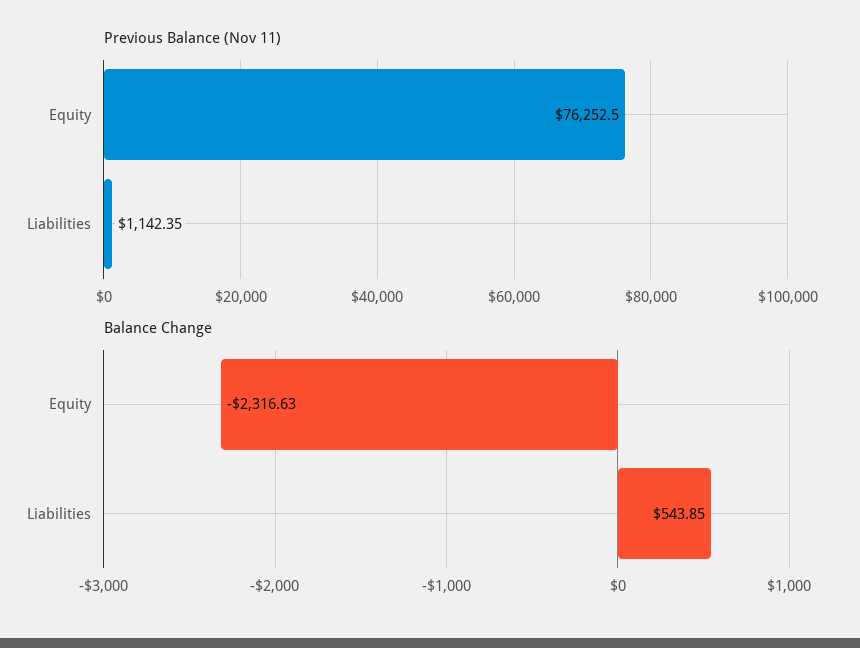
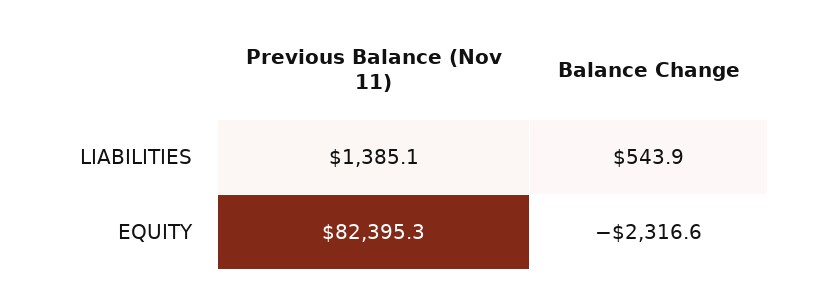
  {
    "Previous Balance (Nov 11)": {
-     "Equity": 76252.5,
+     "Equity": 82395.3,
-     "Liabilities": 1142.35
+     "Liabilities": 1385.1
    },
    "Balance Change": {
      "Equity": -2316.63,
      "Liabilities": 543.85
    }
  }

